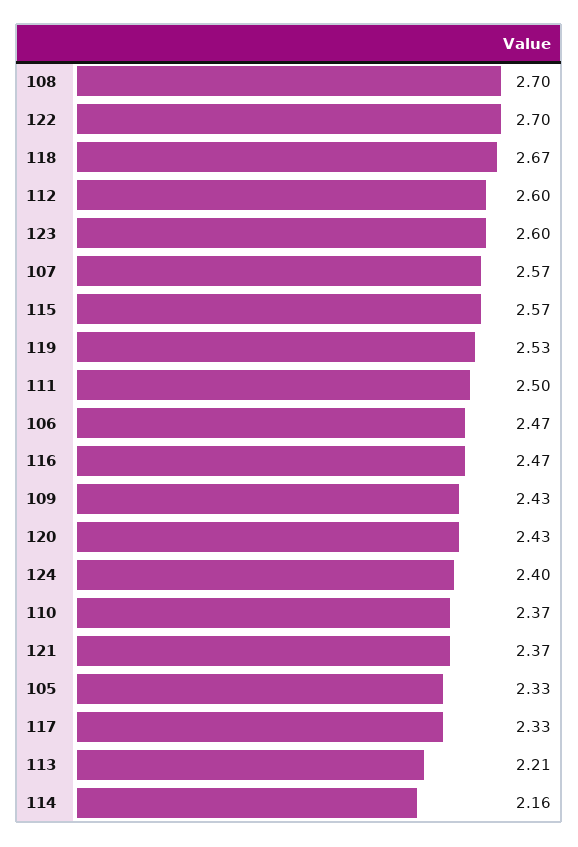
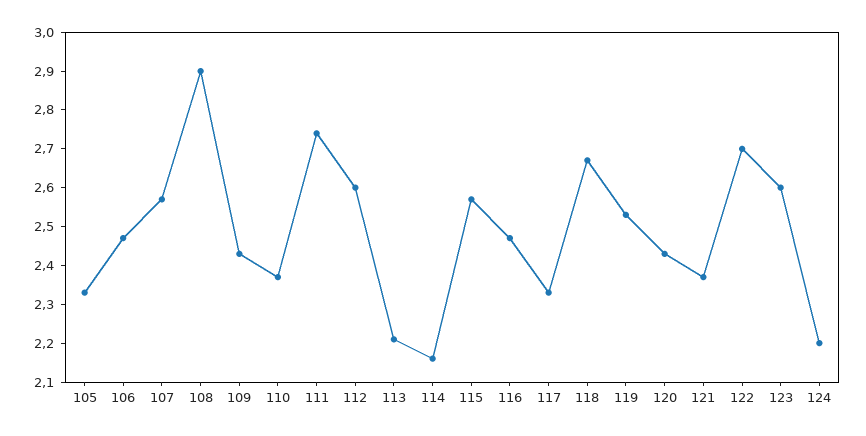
  {
-   "108": 2.7,
+   "108": 2.9,
    "122": 2.7,
    "118": 2.67,
    "112": 2.6,
    "123": 2.6,
    "107": 2.57,
    "115": 2.57,
    "119": 2.53,
-   "111": 2.5,
+   "111": 2.75,
    "106": 2.47,
    "116": 2.47,
    "109": 2.43,
    "120": 2.43,
-   "124": 2.4,
+   "124": 2.2,
    "110": 2.37,
    "121": 2.37,
    "105": 2.33,
    "117": 2.33,
    "113": 2.21,
    "114": 2.16
  }

